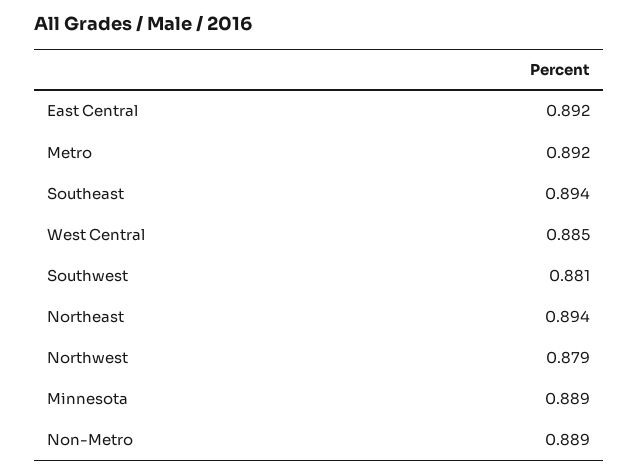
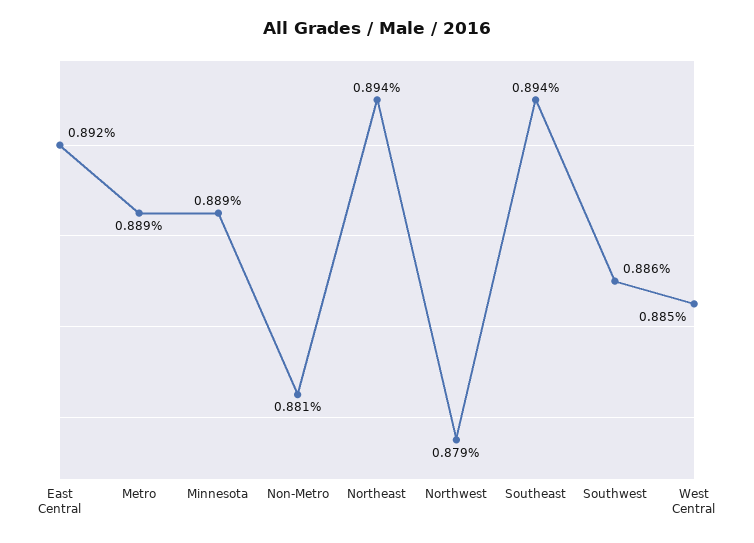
  {
    "East Central": 0.892,
-   "Metro": 0.892,
+   "Metro": 0.889,
    "Southeast": 0.894,
    "West Central": 0.885,
-   "Southwest": 0.881,
+   "Southwest": 0.886,
    "Northeast": 0.894,
    "Northwest": 0.879,
    "Minnesota": 0.889,
-   "Non-Metro": 0.889
+   "Non-Metro": 0.881
  }

